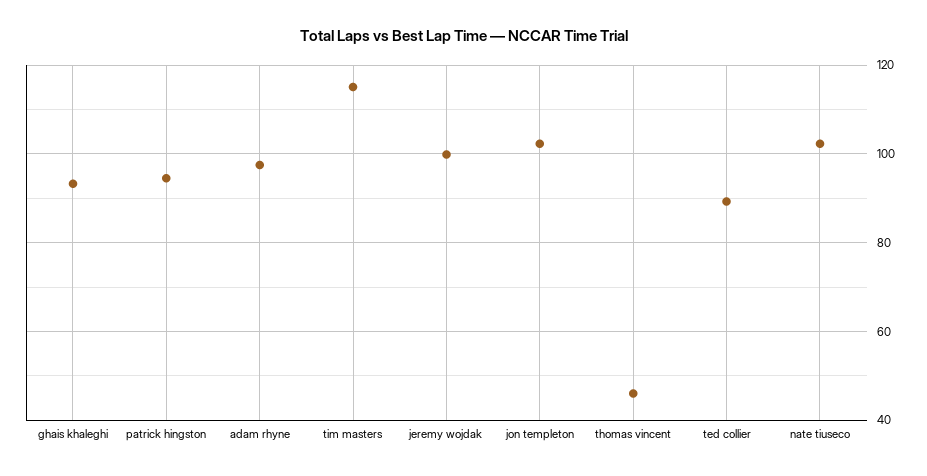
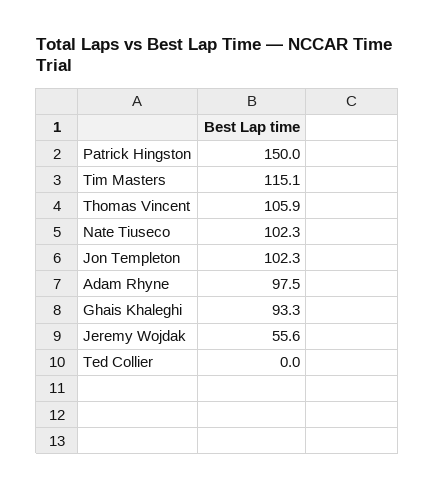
  {
    "ghais khaleghi": 93.3,
-   "patrick hingston": 94,
+   "patrick hingston": 150,
    "adam rhyne": 97.5,
    "tim masters": 115.1,
-   "jeremy wojdak": 100,
+   "jeremy wojdak": 55.6,
    "jon templeton": 102.3,
-   "thomas vincent": 46,
+   "thomas vincent": 105.9,
-   "ted collier": 90,
+   "ted collier": 0,
    "nate tiuseco": 102.3
  }

